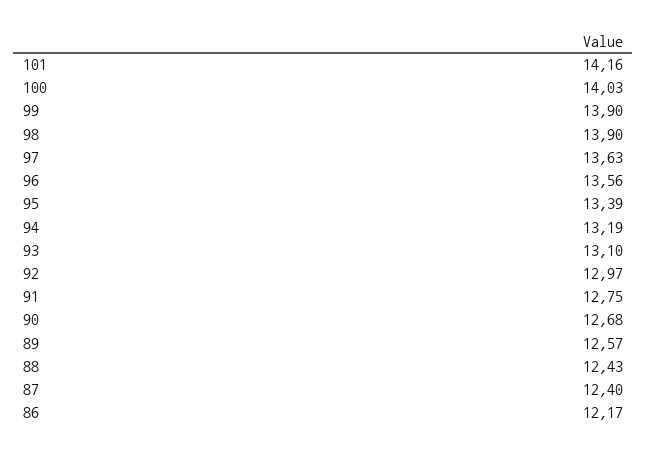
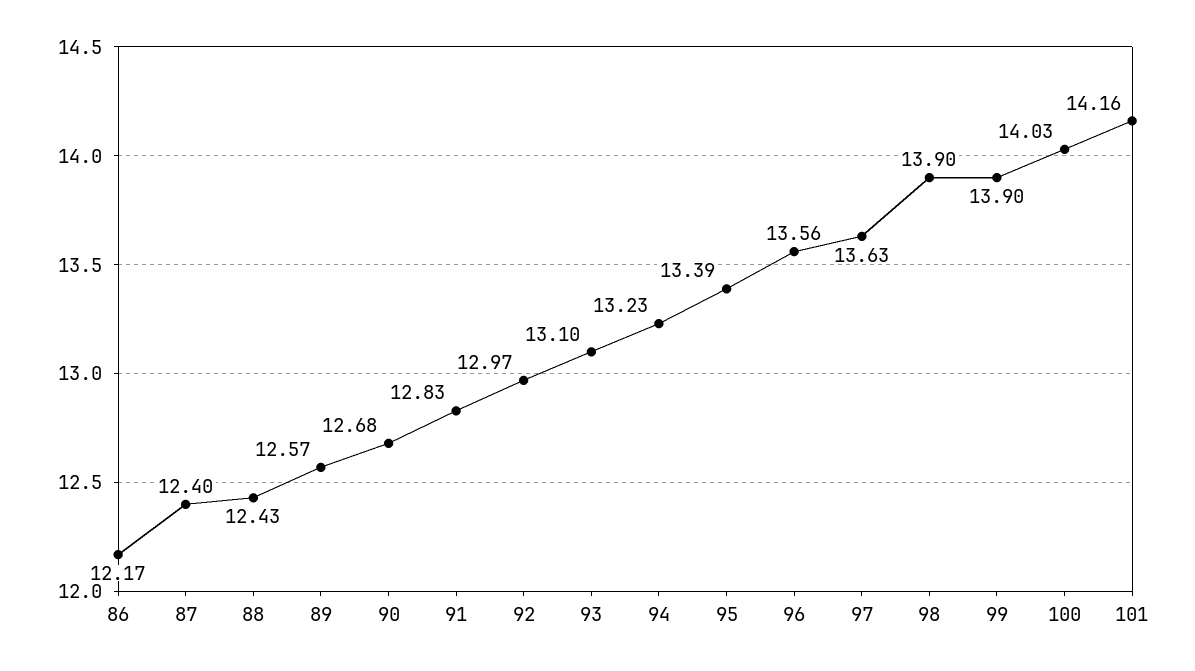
  {
    "101": 14.16,
    "100": 14.03,
    "99": 13.9,
    "98": 13.9,
    "97": 13.63,
    "96": 13.56,
    "95": 13.39,
-   "94": 13.19,
+   "94": 13.23,
    "93": 13.1,
    "92": 12.97,
-   "91": 12.75,
+   "91": 12.83,
    "90": 12.68,
    "89": 12.57,
    "88": 12.43,
    "87": 12.4,
    "86": 12.17
  }

